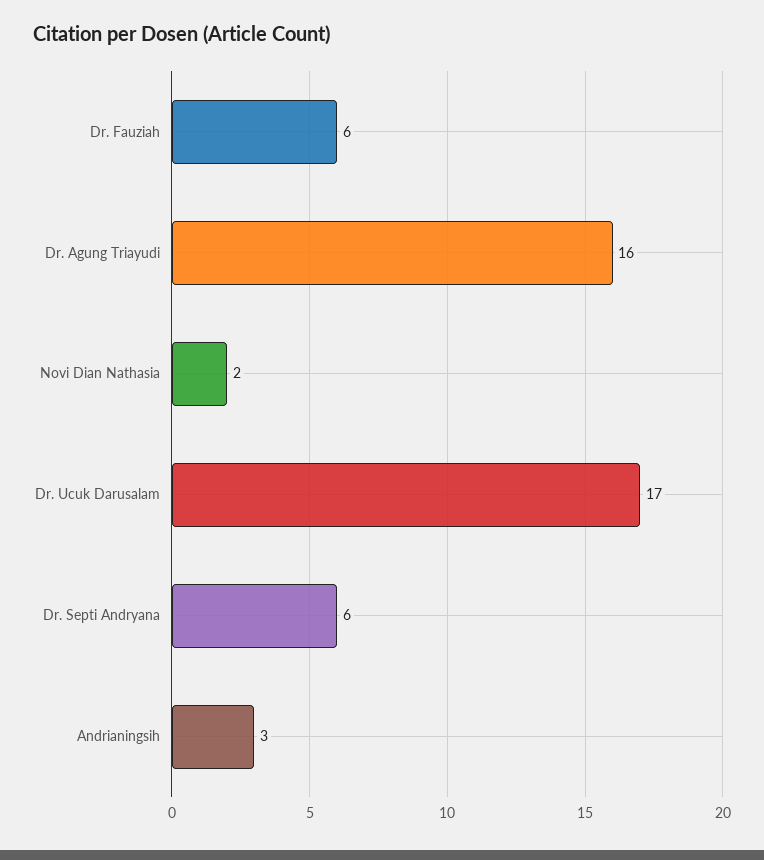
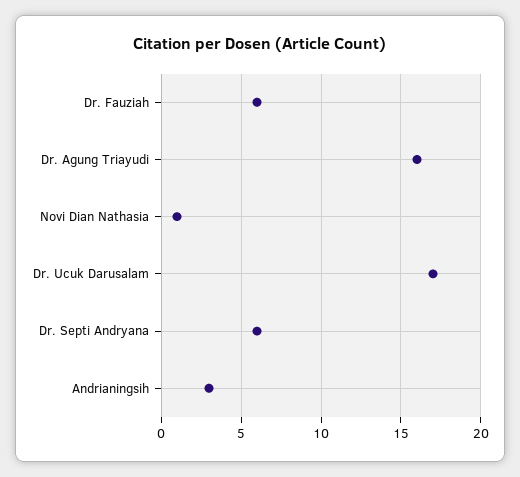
  {
    "Dr. Fauziah": 6,
    "Dr. Agung Triayudi": 16,
-   "Novi Dian Nathasia": 2,
+   "Novi Dian Nathasia": 1,
    "Dr. Ucuk Darusalam": 17,
    "Dr. Septi Andryana": 6,
    "Andrianingsih": 3
  }

